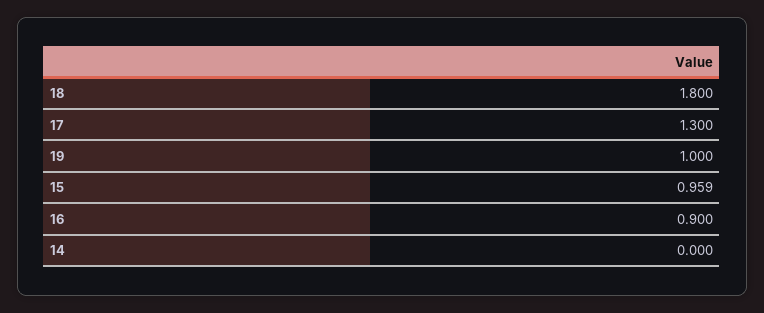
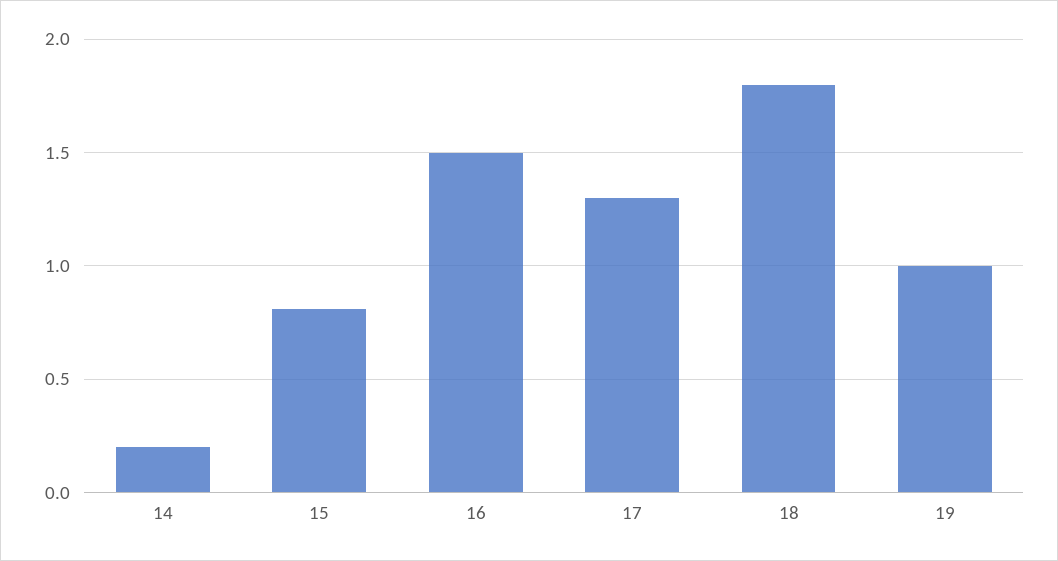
  {
    "18": 1.8,
    "17": 1.3,
    "19": 1,
-   "15": 0.959,
+   "15": 0.8,
-   "16": 0.9,
+   "16": 1.5,
-   "14": 0
+   "14": 0.2
  }

